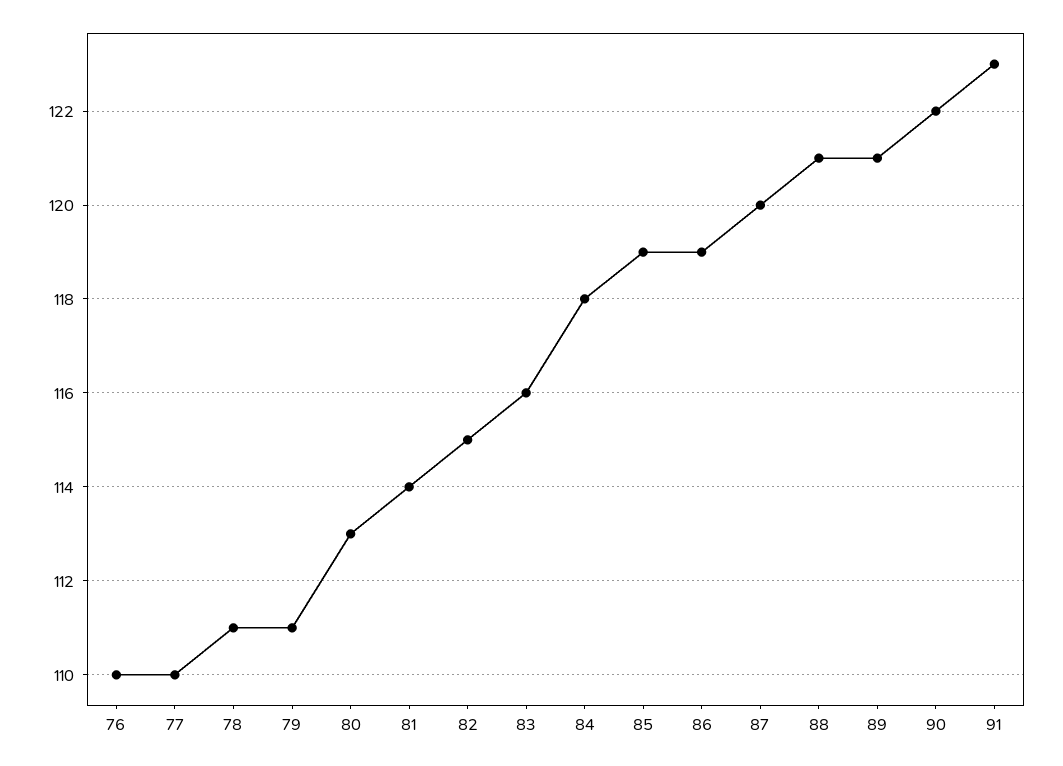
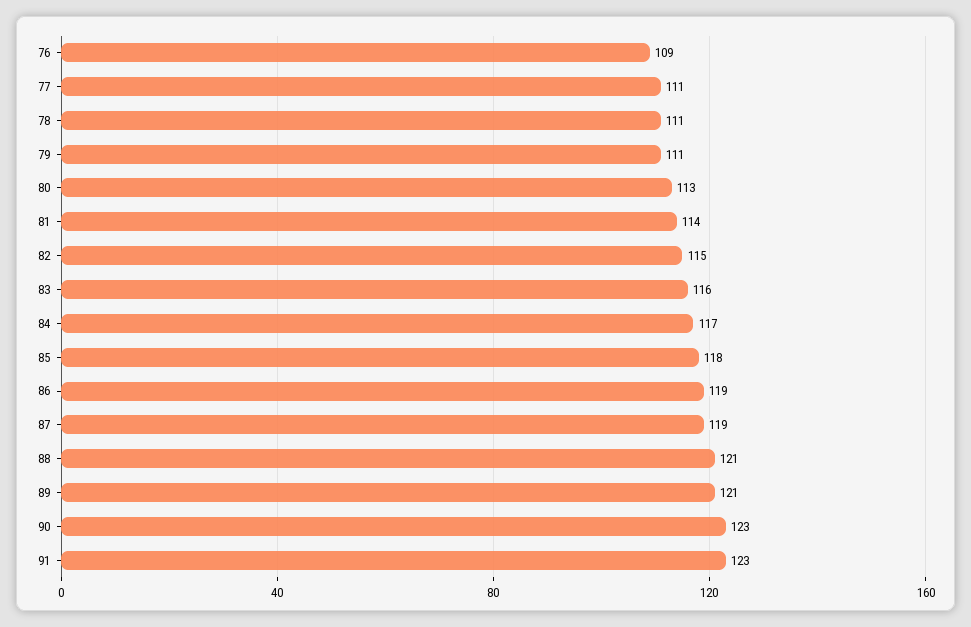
  {
-   "76": 110,
+   "76": 109,
-   "77": 110,
+   "77": 111,
    "78": 111,
    "79": 111,
    "80": 113,
    "81": 114,
    "82": 115,
    "83": 116,
-   "84": 118,
+   "84": 117,
-   "85": 119,
+   "85": 118,
    "86": 119,
-   "87": 120,
+   "87": 119,
    "88": 121,
    "89": 121,
-   "90": 122,
+   "90": 123,
    "91": 123
  }

